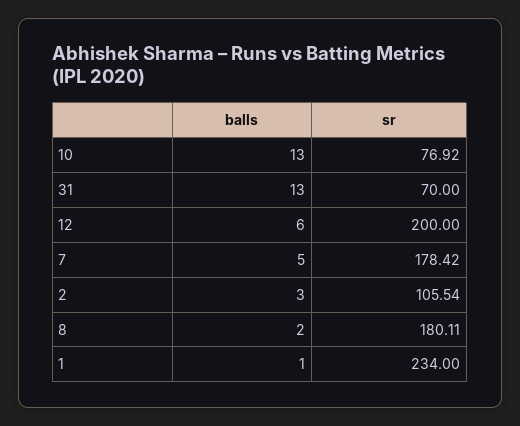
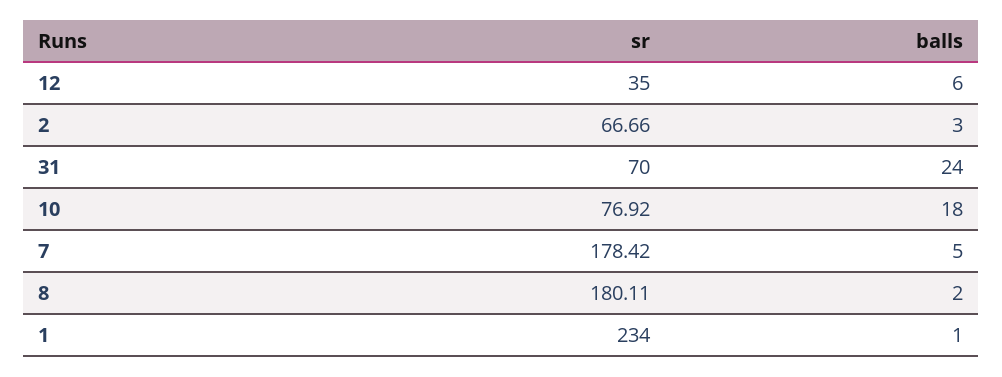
  {
    "balls": {
-     "10": 13,
+     "10": 18,
-     "31": 13,
+     "31": 24,
      "12": 6,
      "7": 5,
      "2": 3,
      "8": 2,
      "1": 1
    },
    "sr": {
      "10": 76.92,
      "31": 70,
-     "12": 200,
+     "12": 35,
      "7": 178.42,
-     "2": 105.54,
+     "2": 66.66,
      "8": 180.11,
      "1": 234
    }
  }

